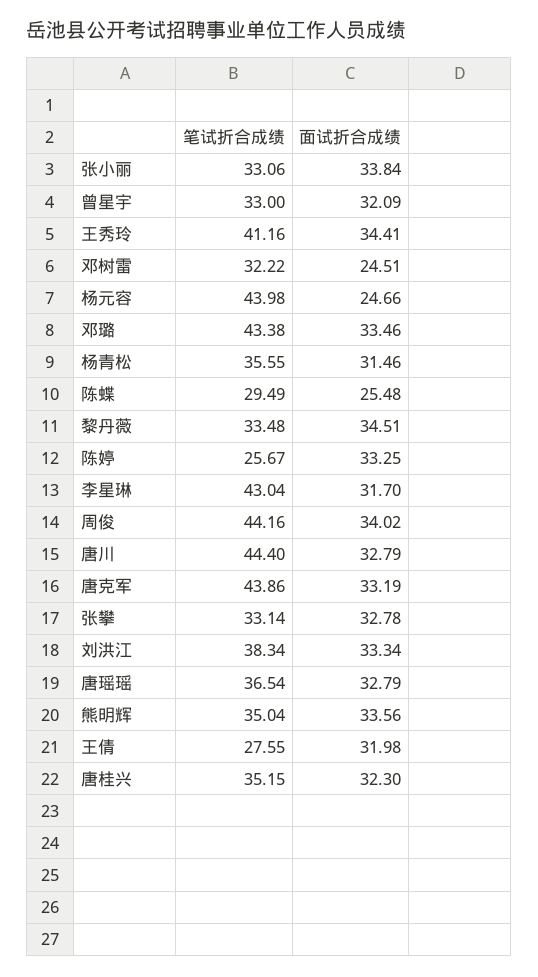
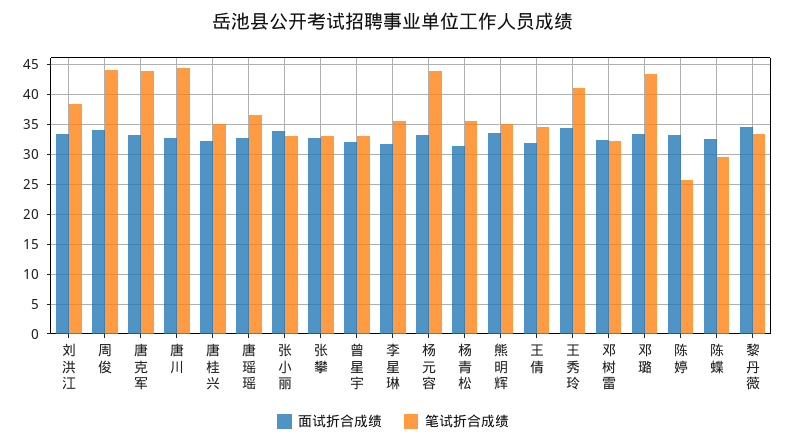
  {
    "笔试折合成绩": {
      "张小丽": 33.06,
      "曾星宇": 33,
      "王秀玲": 41.16,
      "邓树雷": 32.22,
      "杨元容": 43.98,
      "邓璐": 43.38,
      "杨青松": 35.55,
      "陈蝶": 29.49,
      "黎丹薇": 33.48,
      "陈婷": 25.67,
-     "李星琳": 43.04,
+     "李星琳": 35,
      "周俊": 44.16,
      "唐川": 44.4,
      "唐克军": 43.86,
      "张攀": 33.14,
      "刘洪江": 38.34,
      "唐瑶瑶": 36.54,
      "熊明辉": 35.04,
-     "王倩": 27.55,
+     "王倩": 35,
      "唐桂兴": 35.15
    },
    "面试折合成绩": {
      "张小丽": 33.84,
      "曾星宇": 32.09,
      "王秀玲": 34.41,
-     "邓树雷": 24.51,
+     "邓树雷": 32.5,
-     "杨元容": 24.66,
+     "杨元容": 32.5,
      "邓璐": 33.46,
      "杨青松": 31.46,
-     "陈蝶": 25.48,
+     "陈蝶": 32.5,
      "黎丹薇": 34.51,
      "陈婷": 33.25,
      "李星琳": 31.7,
      "周俊": 34.02,
      "唐川": 32.79,
      "唐克军": 33.19,
      "张攀": 32.78,
      "刘洪江": 33.34,
      "唐瑶瑶": 32.79,
      "熊明辉": 33.56,
      "王倩": 31.98,
      "唐桂兴": 32.3
    }
  }

